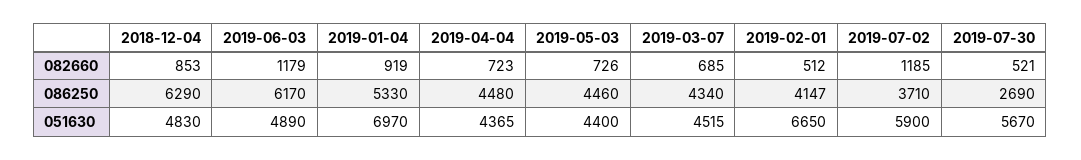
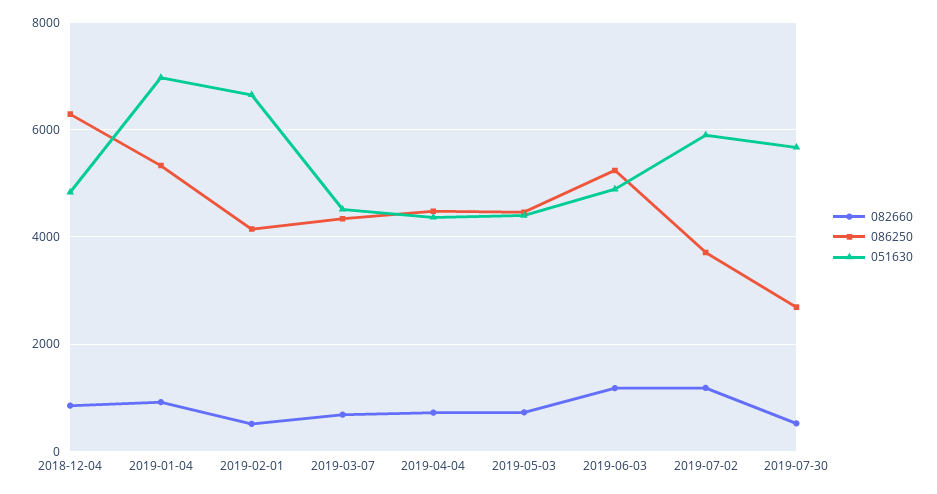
  {
    "082660": {
      "2018-12-04": 853,
      "2019-06-03": 1179,
      "2019-01-04": 919,
      "2019-04-04": 723,
      "2019-05-03": 726,
      "2019-03-07": 685,
      "2019-02-01": 512,
      "2019-07-02": 1185,
      "2019-07-30": 521
    },
    "086250": {
      "2018-12-04": 6290,
-     "2019-06-03": 6170,
+     "2019-06-03": 5200,
      "2019-01-04": 5330,
      "2019-04-04": 4480,
      "2019-05-03": 4460,
      "2019-03-07": 4340,
      "2019-02-01": 4147,
      "2019-07-02": 3710,
      "2019-07-30": 2690
    },
    "051630": {
      "2018-12-04": 4830,
      "2019-06-03": 4890,
      "2019-01-04": 6970,
      "2019-04-04": 4365,
      "2019-05-03": 4400,
      "2019-03-07": 4515,
      "2019-02-01": 6650,
      "2019-07-02": 5900,
      "2019-07-30": 5670
    }
  }

